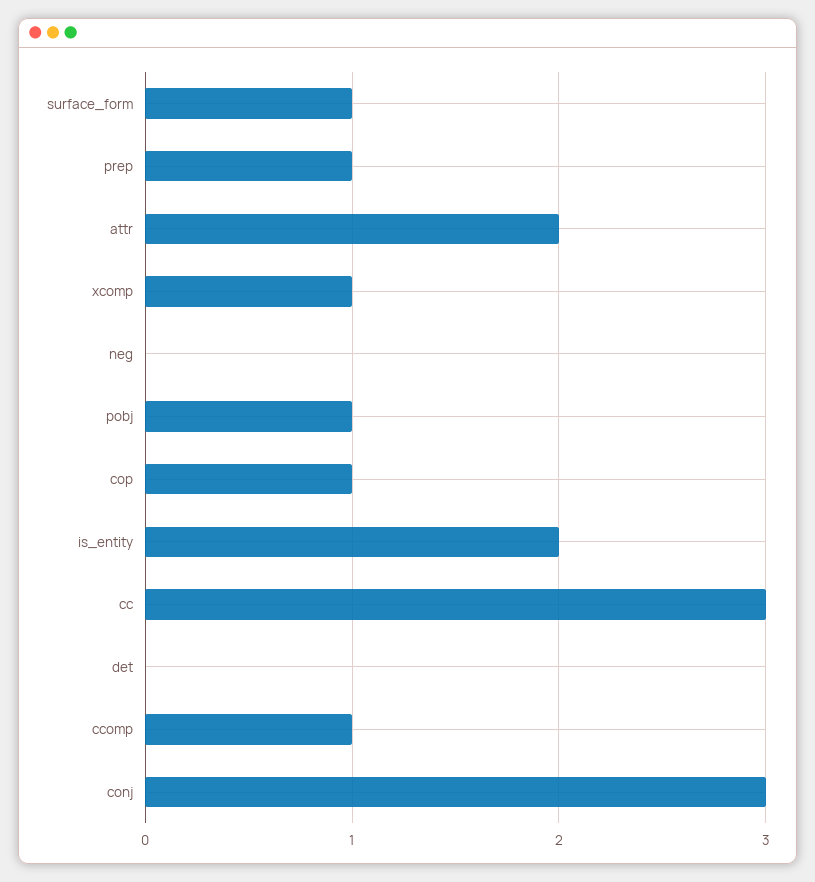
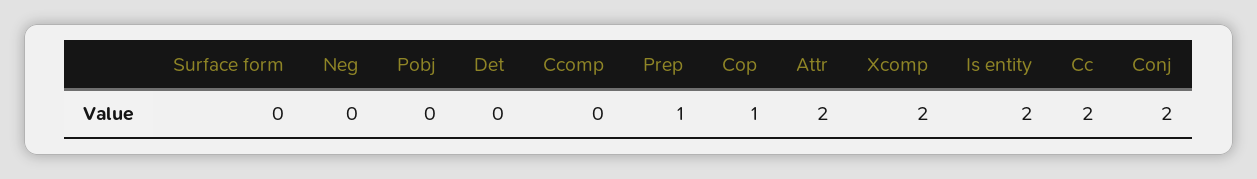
  {
-   "surface_form": 1,
+   "surface_form": 0,
    "prep": 1,
    "attr": 2,
-   "xcomp": 1,
+   "xcomp": 2,
    "neg": 0,
-   "pobj": 1,
+   "pobj": 0,
    "cop": 1,
    "is_entity": 2,
-   "cc": 3,
+   "cc": 2,
    "det": 0,
-   "ccomp": 1,
+   "ccomp": 0,
-   "conj": 3
+   "conj": 2
  }

